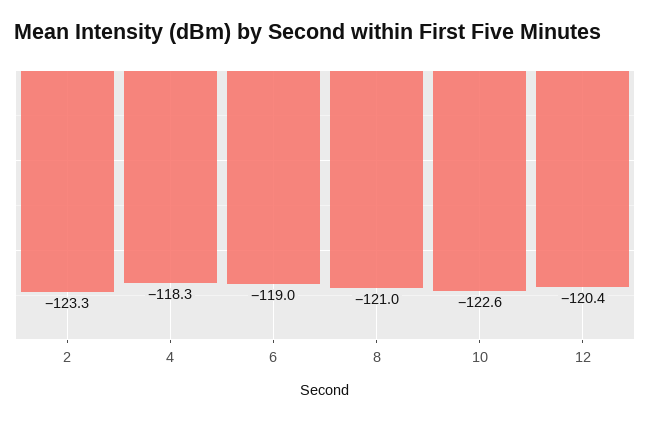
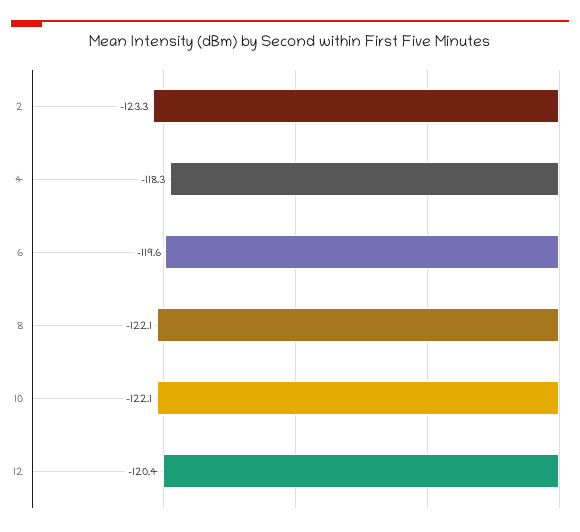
  {
    "2": -123.3,
    "4": -118.3,
-   "6": -119,
+   "6": -119.6,
-   "8": -121,
+   "8": -122.1,
-   "10": -122.6,
+   "10": -122.1,
    "12": -120.4
  }

